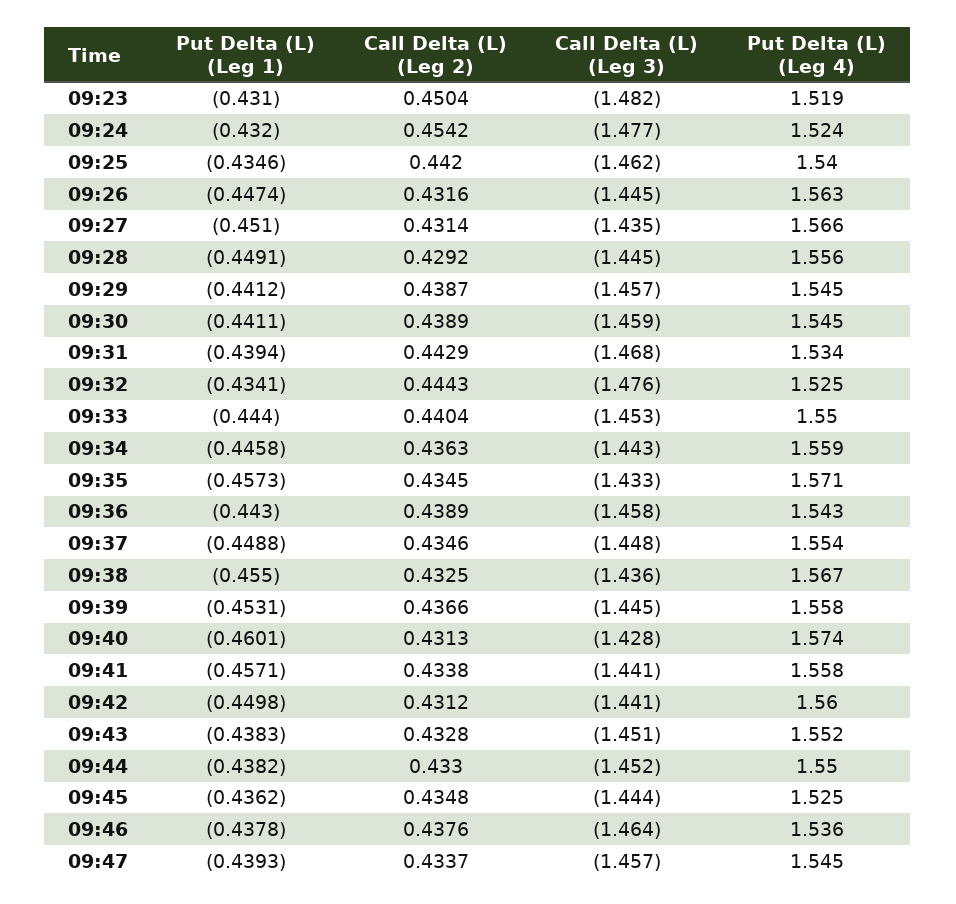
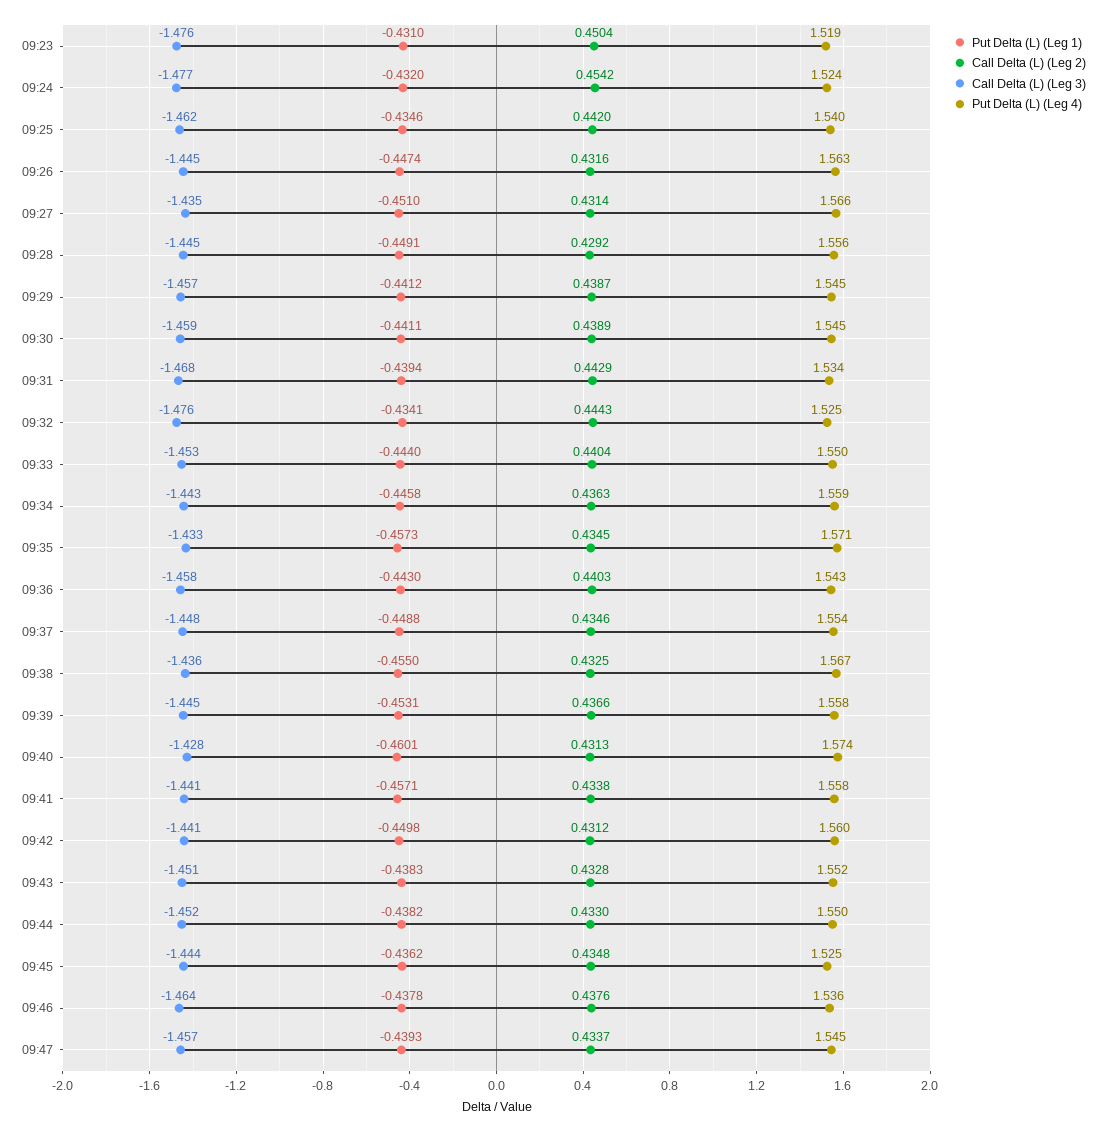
  {
    "Put Delta (L) (Leg 1)": {
      "09:23": -0.431,
      "09:24": -0.432,
      "09:25": -0.4346,
      "09:26": -0.4474,
      "09:27": -0.451,
      "09:28": -0.4491,
      "09:29": -0.4412,
      "09:30": -0.4411,
      "09:31": -0.4394,
      "09:32": -0.4341,
      "09:33": -0.444,
      "09:34": -0.4458,
      "09:35": -0.4573,
      "09:36": -0.443,
      "09:37": -0.4488,
      "09:38": -0.455,
      "09:39": -0.4531,
      "09:40": -0.4601,
      "09:41": -0.4571,
      "09:42": -0.4498,
      "09:43": -0.4383,
      "09:44": -0.4382,
      "09:45": -0.4362,
      "09:46": -0.4378,
      "09:47": -0.4393
    },
    "Call Delta (L) (Leg 2)": {
      "09:23": 0.4504,
      "09:24": 0.4542,
      "09:25": 0.442,
      "09:26": 0.4316,
      "09:27": 0.4314,
      "09:28": 0.4292,
      "09:29": 0.4387,
      "09:30": 0.4389,
      "09:31": 0.4429,
      "09:32": 0.4443,
      "09:33": 0.4404,
      "09:34": 0.4363,
      "09:35": 0.4345,
-     "09:36": 0.4389,
+     "09:36": 0.4403,
      "09:37": 0.4346,
      "09:38": 0.4325,
      "09:39": 0.4366,
      "09:40": 0.4313,
      "09:41": 0.4338,
      "09:42": 0.4312,
      "09:43": 0.4328,
      "09:44": 0.433,
      "09:45": 0.4348,
      "09:46": 0.4376,
      "09:47": 0.4337
    },
    "Call Delta (L) (Leg 3)": {
-     "09:23": -1.482,
+     "09:23": -1.476,
      "09:24": -1.477,
      "09:25": -1.462,
      "09:26": -1.445,
      "09:27": -1.435,
      "09:28": -1.445,
      "09:29": -1.457,
      "09:30": -1.459,
      "09:31": -1.468,
      "09:32": -1.476,
      "09:33": -1.453,
      "09:34": -1.443,
      "09:35": -1.433,
      "09:36": -1.458,
      "09:37": -1.448,
      "09:38": -1.436,
      "09:39": -1.445,
      "09:40": -1.428,
      "09:41": -1.441,
      "09:42": -1.441,
      "09:43": -1.451,
      "09:44": -1.452,
      "09:45": -1.444,
      "09:46": -1.464,
      "09:47": -1.457
    },
    "Put Delta (L) (Leg 4)": {
      "09:23": 1.519,
      "09:24": 1.524,
      "09:25": 1.54,
      "09:26": 1.563,
      "09:27": 1.566,
      "09:28": 1.556,
      "09:29": 1.545,
      "09:30": 1.545,
      "09:31": 1.534,
      "09:32": 1.525,
      "09:33": 1.55,
      "09:34": 1.559,
      "09:35": 1.571,
      "09:36": 1.543,
      "09:37": 1.554,
      "09:38": 1.567,
      "09:39": 1.558,
      "09:40": 1.574,
      "09:41": 1.558,
      "09:42": 1.56,
      "09:43": 1.552,
      "09:44": 1.55,
      "09:45": 1.525,
      "09:46": 1.536,
      "09:47": 1.545
    }
  }

